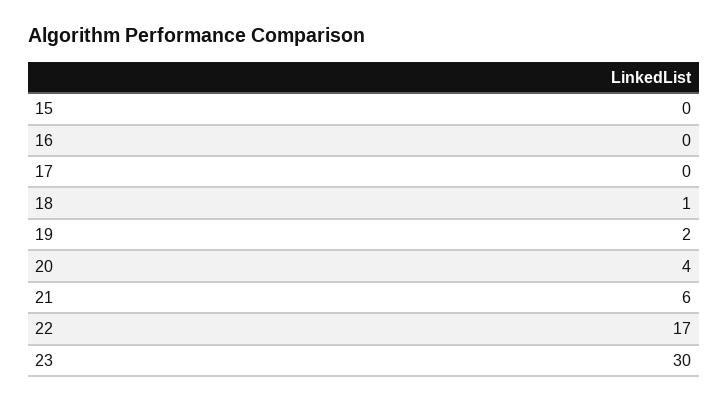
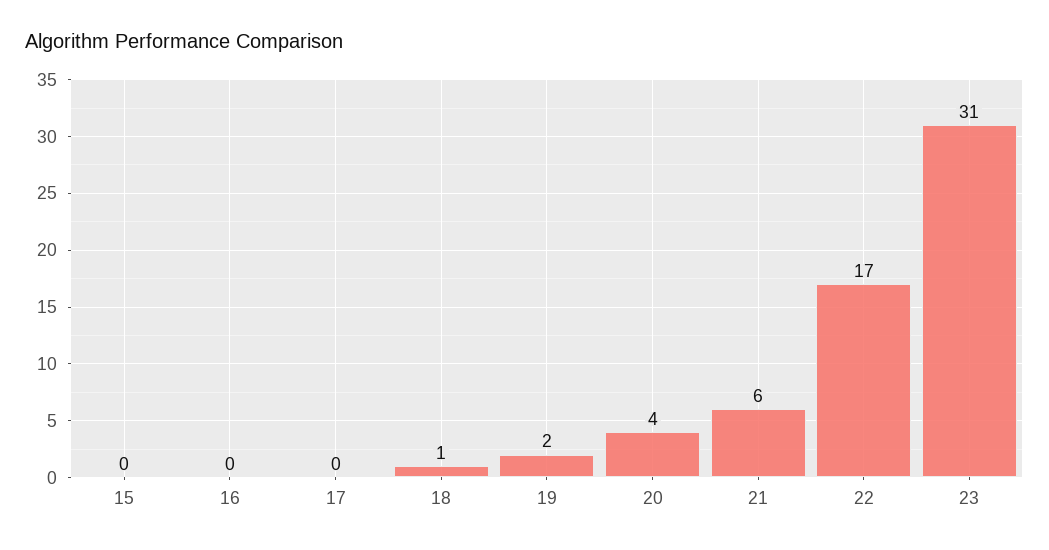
  {
    "15": 0,
    "16": 0,
    "17": 0,
    "18": 1,
    "19": 2,
    "20": 4,
    "21": 6,
    "22": 17,
-   "23": 30
+   "23": 31
  }

